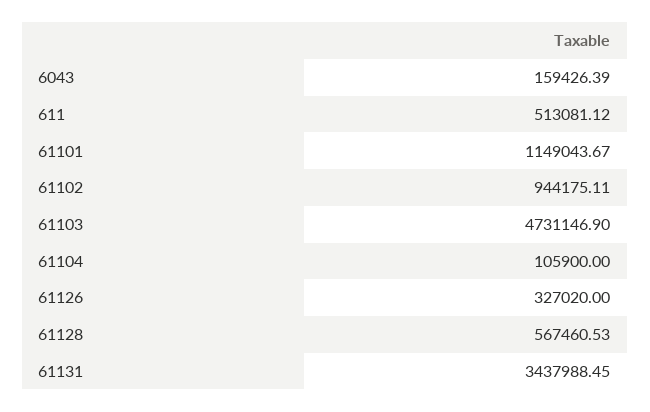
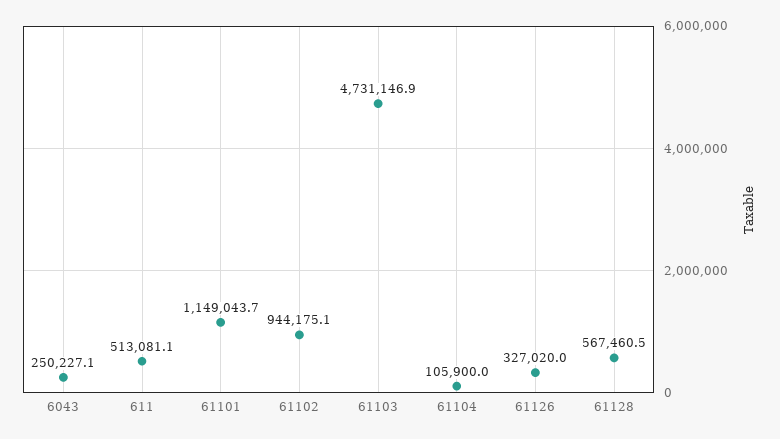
  {
-   "6043": 159426.39,
+   "6043": 250227.1,
    "611": 513081.12,
    "61101": 1149043.67,
    "61102": 944175.11,
    "61103": 4731146.9,
    "61104": 105900,
    "61126": 327020,
-   "61128": 567460.53,
+   "61128": 567460.53
-   "61131": 3437988.45
  }

